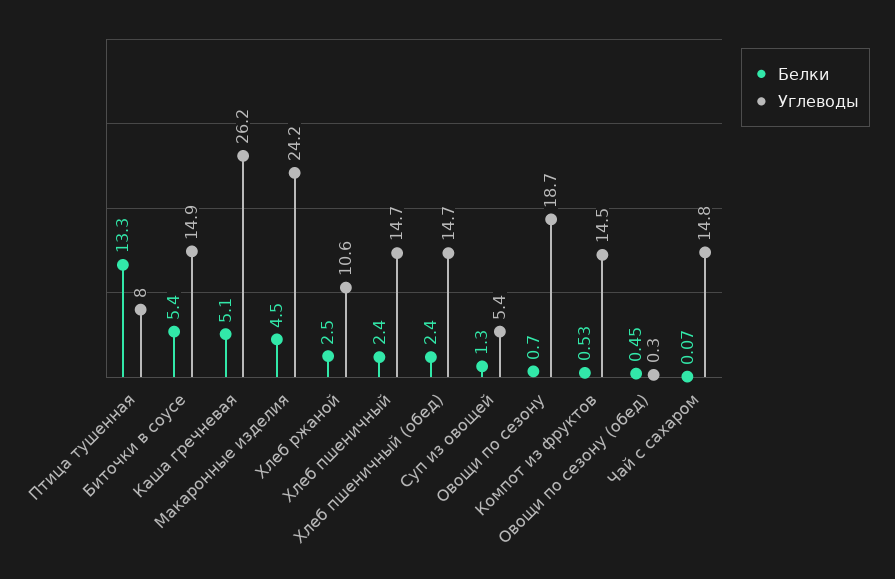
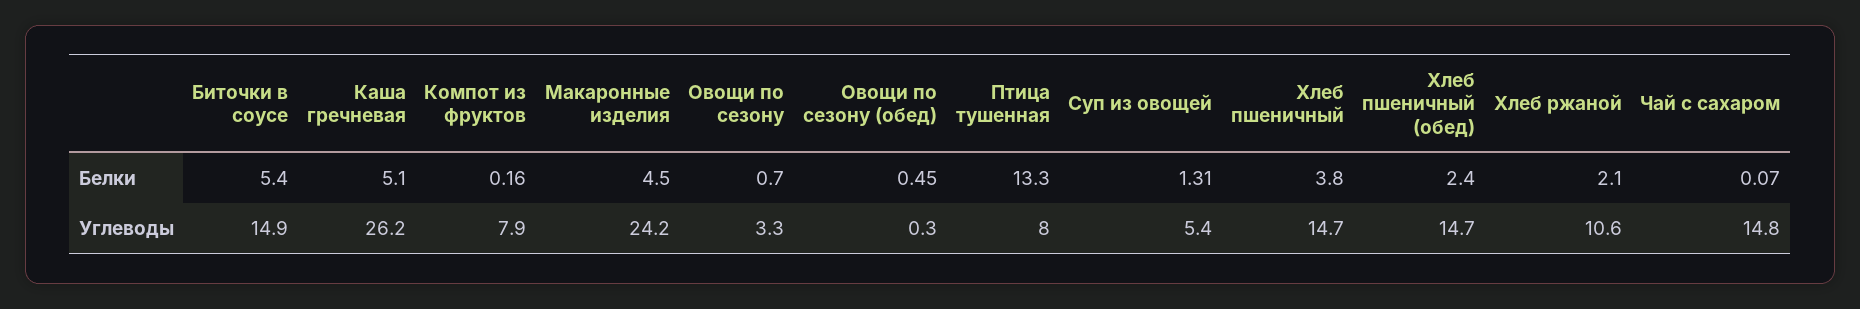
  {
    "Белки": {
      "Птица тушенная": 13.3,
      "Биточки в соусе": 5.4,
      "Каша гречневая": 5.1,
      "Макаронные изделия": 4.5,
-     "Хлеб ржаной": 2.5,
+     "Хлеб ржаной": 2.1,
-     "Хлеб пшеничный": 2.4,
+     "Хлеб пшеничный": 3.8,
      "Хлеб пшеничный (обед)": 2.4,
-     "Суп из овощей": 1.3,
+     "Суп из овощей": 1.31,
      "Овощи по сезону": 0.7,
-     "Компот из фруктов": 0.53,
+     "Компот из фруктов": 0.16,
      "Овощи по сезону (обед)": 0.45,
      "Чай с сахаром": 0.07
    },
    "Углеводы": {
      "Птица тушенная": 8,
      "Биточки в соусе": 14.9,
      "Каша гречневая": 26.2,
      "Макаронные изделия": 24.2,
      "Хлеб ржаной": 10.6,
      "Хлеб пшеничный": 14.7,
      "Хлеб пшеничный (обед)": 14.7,
      "Суп из овощей": 5.4,
-     "Овощи по сезону": 18.7,
+     "Овощи по сезону": 3.3,
-     "Компот из фруктов": 14.5,
+     "Компот из фруктов": 7.9,
      "Овощи по сезону (обед)": 0.3,
      "Чай с сахаром": 14.8
    }
  }

